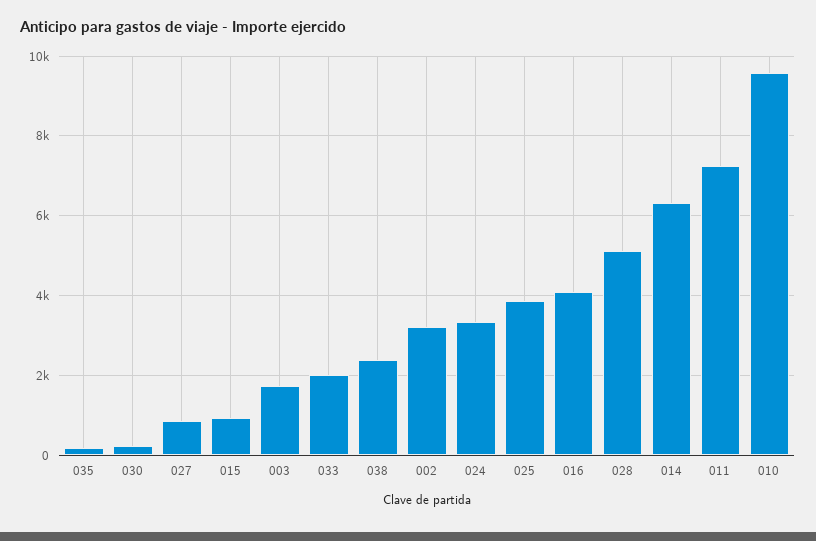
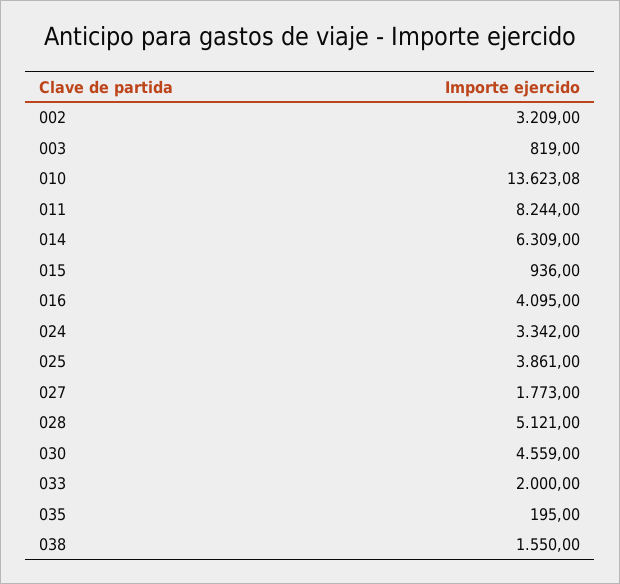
  {
    "035": 195,
-   "030": 200,
+   "030": 4559,
-   "027": 800,
+   "027": 1773,
    "015": 936,
-   "003": 1800,
+   "003": 819,
    "033": 2000,
-   "038": 2400,
+   "038": 1550,
    "002": 3209,
    "024": 3342,
    "025": 3861,
    "016": 4095,
    "028": 5121,
    "014": 6309,
-   "011": 7200,
+   "011": 8244,
-   "010": 9600
+   "010": 13623.08
  }

